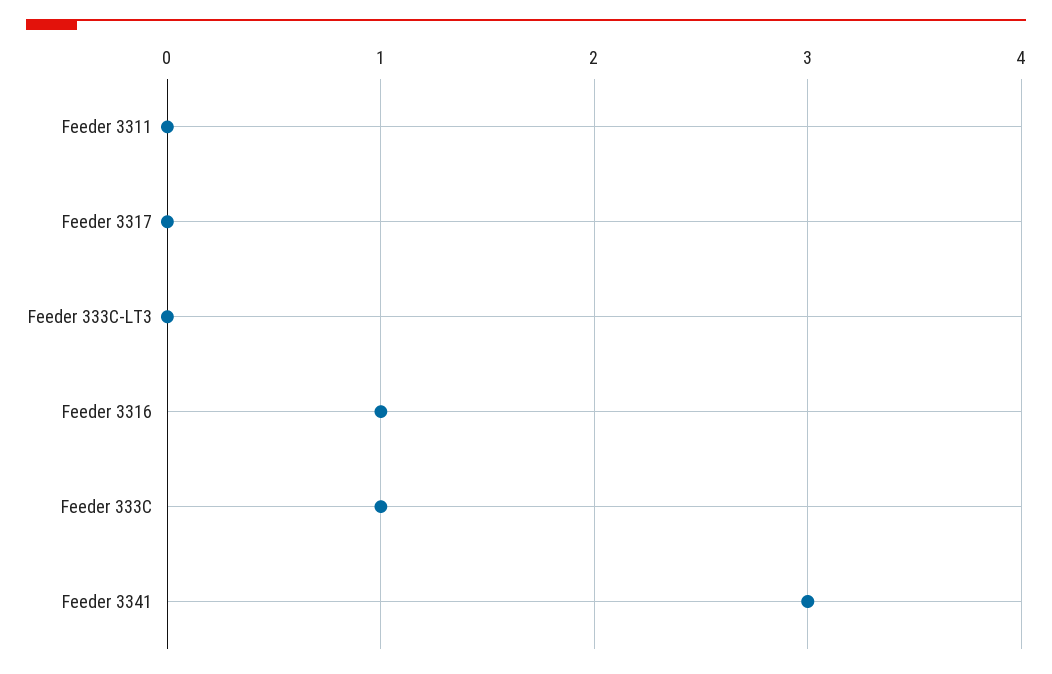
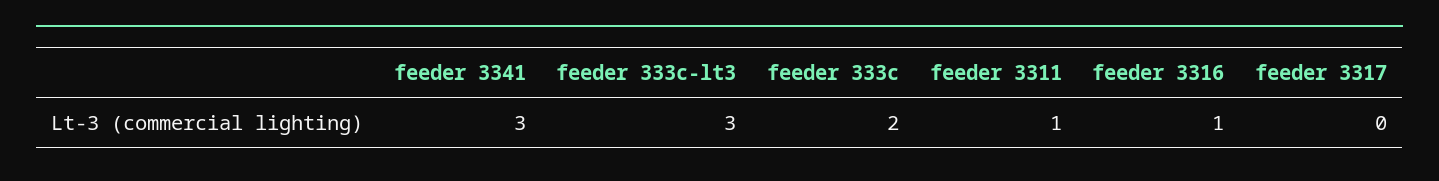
  {
-   "Feeder 3311": 0,
+   "Feeder 3311": 1,
    "Feeder 3317": 0,
-   "Feeder 333C-LT3": 0,
+   "Feeder 333C-LT3": 3,
    "Feeder 3316": 1,
-   "Feeder 333C": 1,
+   "Feeder 333C": 2,
    "Feeder 3341": 3
  }

